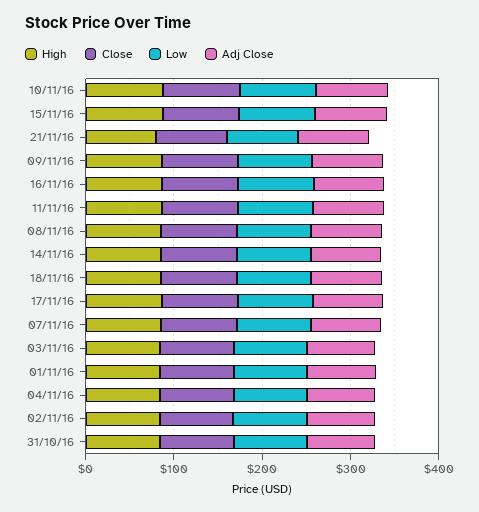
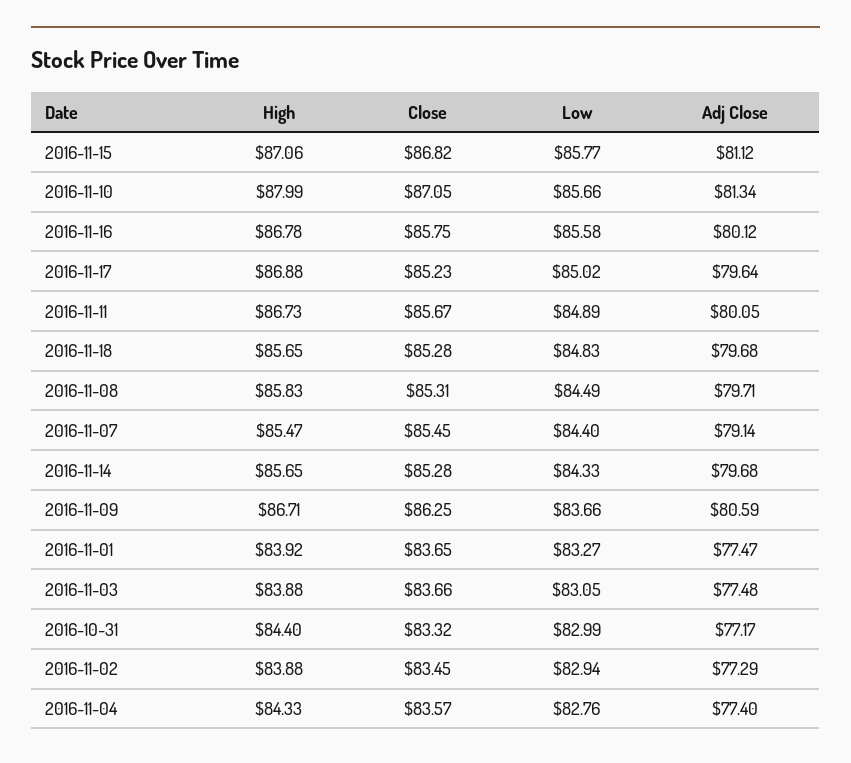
  {
    "High": {
      "10/11/16": 87.99,
      "15/11/16": 87.06,
-     "21/11/16": 80,
      "09/11/16": 86.71,
      "16/11/16": 86.78,
      "11/11/16": 86.73,
      "08/11/16": 85.83,
      "14/11/16": 85.65,
      "18/11/16": 85.65,
      "17/11/16": 86.88,
      "07/11/16": 85.47,
      "03/11/16": 83.88,
      "01/11/16": 83.92,
      "04/11/16": 84.33,
      "02/11/16": 83.88,
      "31/10/16": 84.4
    },
    "Close": {
      "10/11/16": 87.05,
      "15/11/16": 86.82,
-     "21/11/16": 80,
      "09/11/16": 86.25,
      "16/11/16": 85.75,
      "11/11/16": 85.67,
      "08/11/16": 85.31,
      "14/11/16": 85.28,
      "18/11/16": 85.28,
      "17/11/16": 85.23,
      "07/11/16": 85.45,
      "03/11/16": 83.66,
      "01/11/16": 83.65,
      "04/11/16": 83.57,
      "02/11/16": 83.45,
      "31/10/16": 83.32
    },
    "Low": {
      "10/11/16": 85.66,
      "15/11/16": 85.77,
-     "21/11/16": 80,
      "09/11/16": 83.66,
      "16/11/16": 85.58,
      "11/11/16": 84.89,
      "08/11/16": 84.49,
      "14/11/16": 84.33,
      "18/11/16": 84.83,
      "17/11/16": 85.02,
      "07/11/16": 84.4,
      "03/11/16": 83.05,
      "01/11/16": 83.27,
      "04/11/16": 82.76,
      "02/11/16": 82.94,
      "31/10/16": 82.99
    },
    "Adj Close": {
      "10/11/16": 81.34,
      "15/11/16": 81.12,
-     "21/11/16": 80,
      "09/11/16": 80.59,
      "16/11/16": 80.12,
      "11/11/16": 80.05,
      "08/11/16": 79.71,
      "14/11/16": 79.68,
      "18/11/16": 79.68,
      "17/11/16": 79.64,
      "07/11/16": 79.14,
      "03/11/16": 77.48,
      "01/11/16": 77.47,
      "04/11/16": 77.4,
      "02/11/16": 77.29,
      "31/10/16": 77.17
    }
  }

